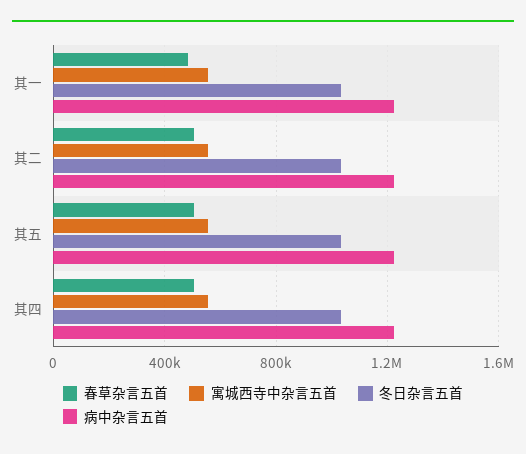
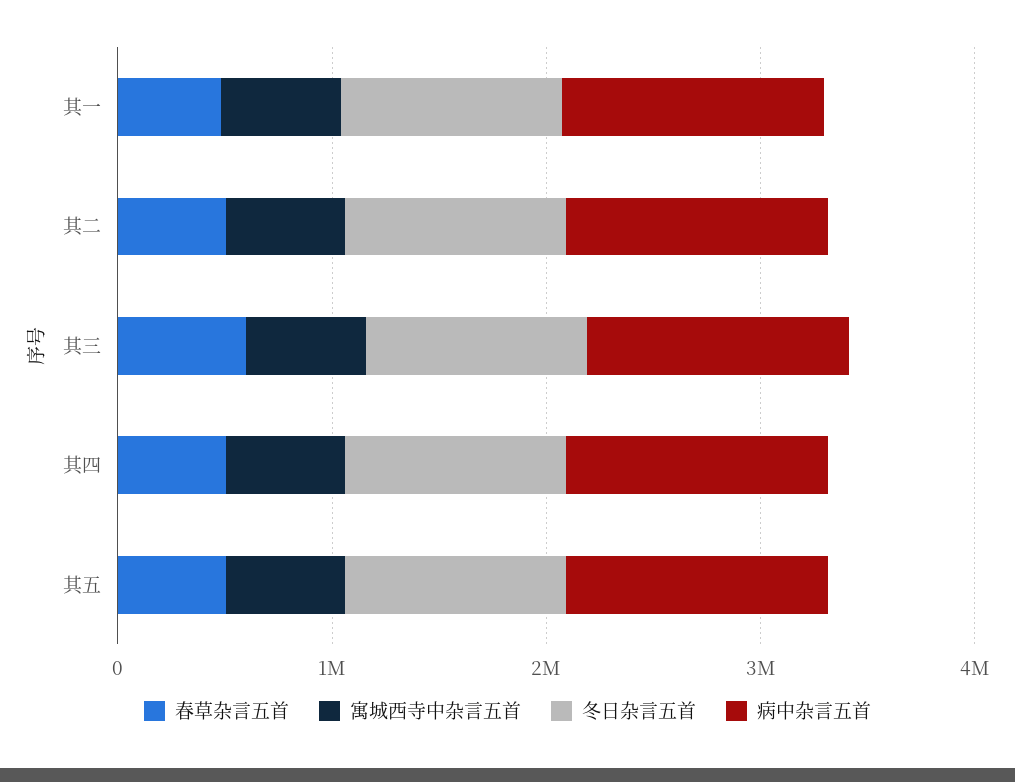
  {
    "春草杂言五首": {
      "其一": 500000,
      "其二": 500000,
      "其五": 500000,
-     "其四": 500000
+     "其四": 500000,
+     "其三": 600000
    },
    "寓城西寺中杂言五首": {
      "其一": 550000,
      "其二": 550000,
      "其五": 550000,
-     "其四": 550000
+     "其四": 550000,
+     "其三": 600000
    },
    "冬日杂言五首": {
      "其一": 1050000,
      "其二": 1050000,
      "其五": 1050000,
-     "其四": 1050000
+     "其四": 1050000,
+     "其三": 1000000
    },
    "病中杂言五首": {
      "其一": 1200000,
      "其二": 1200000,
      "其五": 1200000,
-     "其四": 1200000
+     "其四": 1200000,
+     "其三": 1200000
    }
  }

